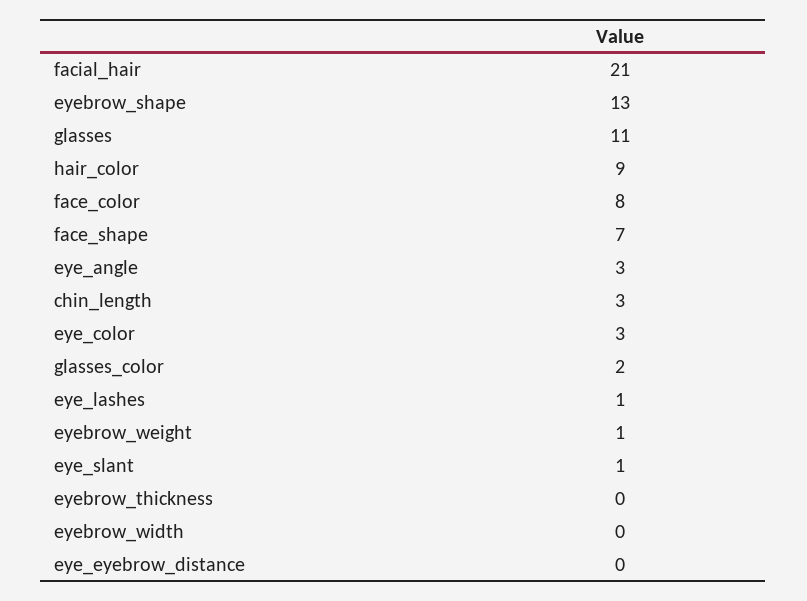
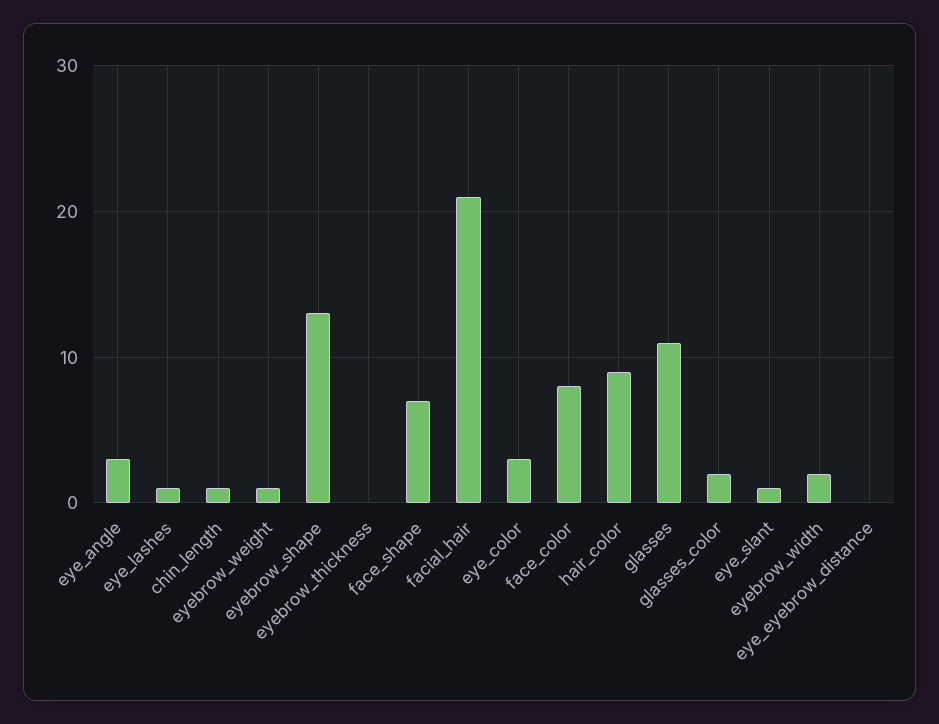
  {
    "facial_hair": 21,
    "eyebrow_shape": 13,
    "glasses": 11,
    "hair_color": 9,
    "face_color": 8,
    "face_shape": 7,
    "eye_angle": 3,
-   "chin_length": 3,
+   "chin_length": 1,
    "eye_color": 3,
    "glasses_color": 2,
    "eye_lashes": 1,
    "eyebrow_weight": 1,
    "eye_slant": 1,
    "eyebrow_thickness": 0,
-   "eyebrow_width": 0,
+   "eyebrow_width": 2,
    "eye_eyebrow_distance": 0
  }

